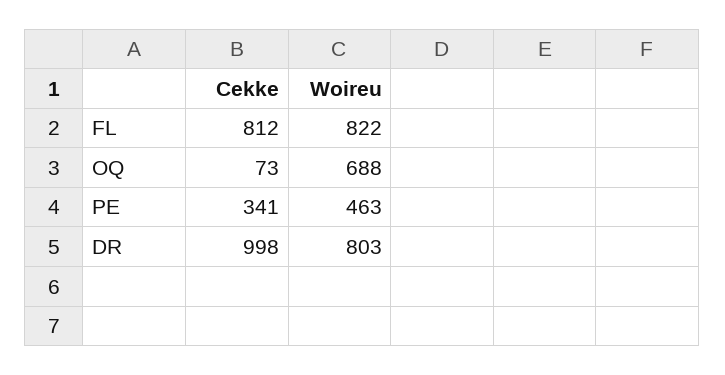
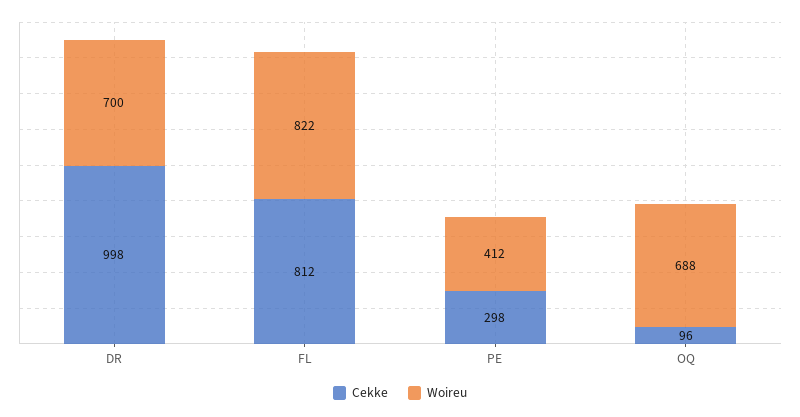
  {
    "Cekke": {
      "FL": 812,
-     "OQ": 73,
+     "OQ": 96,
-     "PE": 341,
+     "PE": 298,
      "DR": 998
    },
    "Woireu": {
      "FL": 822,
      "OQ": 688,
-     "PE": 463,
+     "PE": 412,
-     "DR": 803
+     "DR": 700
    }
  }

